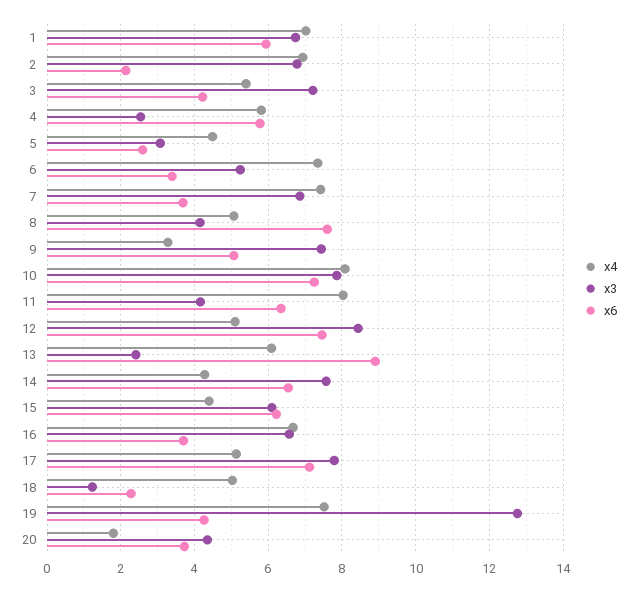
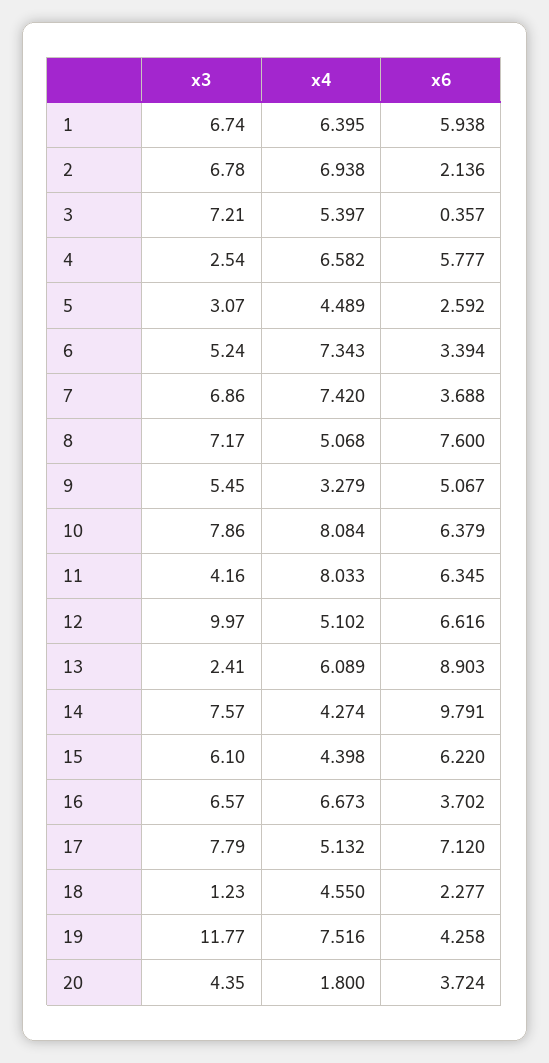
  {
    "x4": {
-     "1": 7,
+     "1": 6.395,
      "2": 6.938,
      "3": 5.397,
-     "4": 5.8,
+     "4": 6.582,
      "5": 4.489,
      "6": 7.343,
      "7": 7.42,
      "8": 5.068,
      "9": 3.279,
      "10": 8.084,
      "11": 8.033,
      "12": 5.102,
      "13": 6.089,
      "14": 4.274,
      "15": 4.398,
      "16": 6.673,
      "17": 5.132,
-     "18": 5,
+     "18": 4.55,
      "19": 7.516,
      "20": 1.8
    },
    "x3": {
      "1": 6.74,
      "2": 6.78,
      "3": 7.21,
      "4": 2.54,
      "5": 3.07,
      "6": 5.24,
      "7": 6.86,
-     "8": 4.2,
+     "8": 7.17,
-     "9": 7.4,
+     "9": 5.45,
      "10": 7.86,
      "11": 4.16,
-     "12": 8.4,
+     "12": 9.97,
      "13": 2.41,
      "14": 7.57,
      "15": 6.1,
      "16": 6.57,
      "17": 7.79,
      "18": 1.23,
-     "19": 12.8,
+     "19": 11.77,
      "20": 4.35
    },
    "x6": {
      "1": 5.938,
      "2": 2.136,
-     "3": 4.2,
+     "3": 0.357,
      "4": 5.777,
      "5": 2.592,
      "6": 3.394,
      "7": 3.688,
      "8": 7.6,
      "9": 5.067,
-     "10": 7.2,
+     "10": 6.379,
      "11": 6.345,
-     "12": 7.4,
+     "12": 6.616,
      "13": 8.903,
-     "14": 6.6,
+     "14": 9.791,
      "15": 6.22,
      "16": 3.702,
      "17": 7.12,
      "18": 2.277,
      "19": 4.258,
      "20": 3.724
    }
  }

